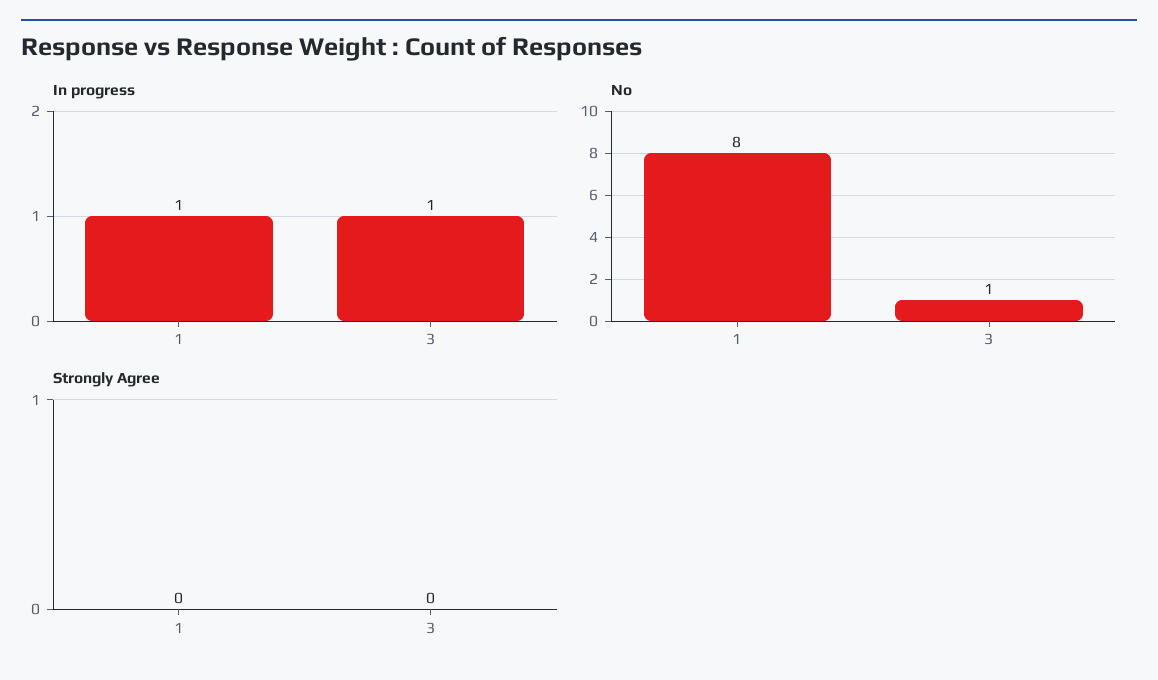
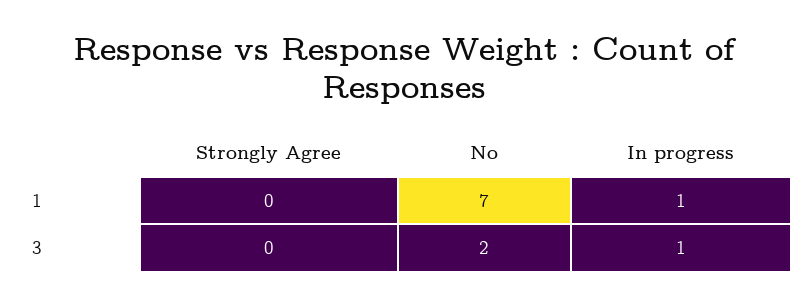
  {
    "In progress": {
      "1": 1,
      "3": 1
    },
    "No": {
-     "1": 8,
+     "1": 7,
-     "3": 1
+     "3": 2
    },
    "Strongly Agree": {
      "1": 0,
      "3": 0
    }
  }

